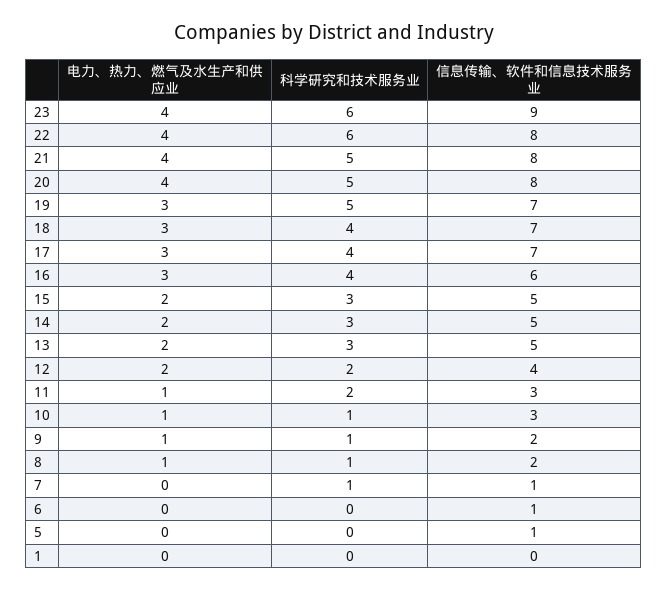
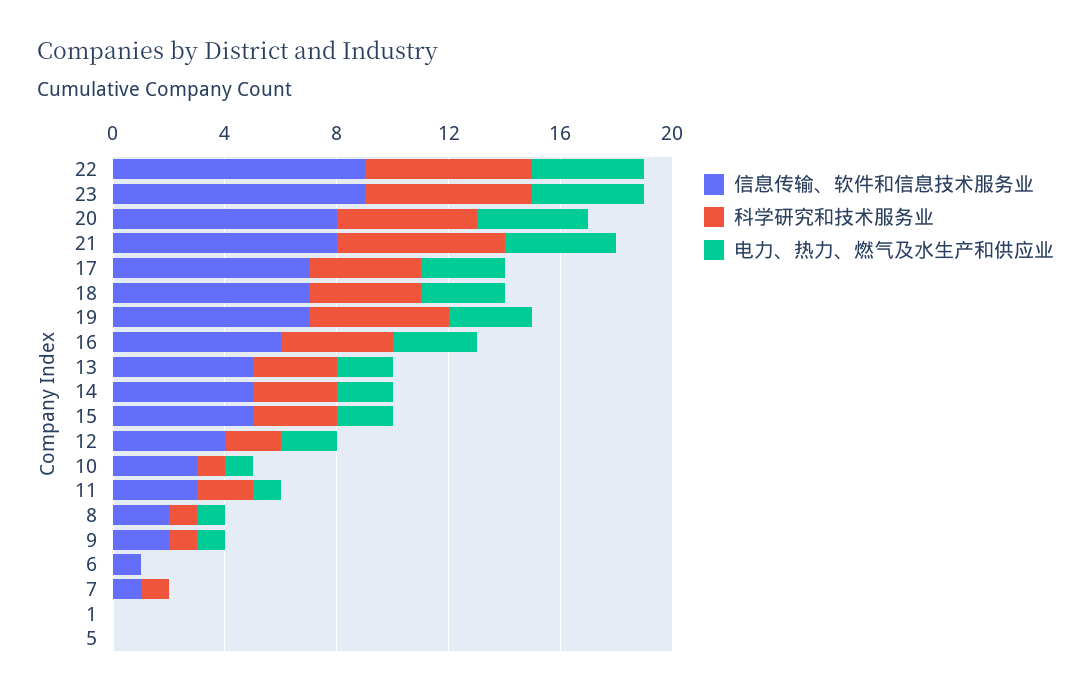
  {
    "电力、热力、燃气及水生产和供应业": {
      "23": 4,
      "22": 4,
      "21": 4,
      "20": 4,
      "19": 3,
      "18": 3,
      "17": 3,
      "16": 3,
      "15": 2,
      "14": 2,
      "13": 2,
      "12": 2,
      "11": 1,
      "10": 1,
      "9": 1,
      "8": 1,
      "7": 0,
      "6": 0,
      "5": 0,
      "1": 0
    },
    "科学研究和技术服务业": {
      "23": 6,
      "22": 6,
-     "21": 5,
+     "21": 6,
      "20": 5,
      "19": 5,
      "18": 4,
      "17": 4,
      "16": 4,
      "15": 3,
      "14": 3,
      "13": 3,
      "12": 2,
      "11": 2,
      "10": 1,
      "9": 1,
      "8": 1,
      "7": 1,
      "6": 0,
      "5": 0,
      "1": 0
    },
    "信息传输、软件和信息技术服务业": {
      "23": 9,
-     "22": 8,
+     "22": 9,
      "21": 8,
      "20": 8,
      "19": 7,
      "18": 7,
      "17": 7,
      "16": 6,
      "15": 5,
      "14": 5,
      "13": 5,
      "12": 4,
      "11": 3,
      "10": 3,
      "9": 2,
      "8": 2,
      "7": 1,
      "6": 1,
-     "5": 1,
+     "5": 0,
      "1": 0
    }
  }

